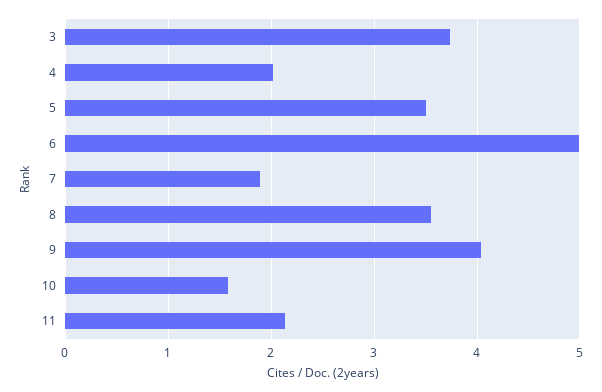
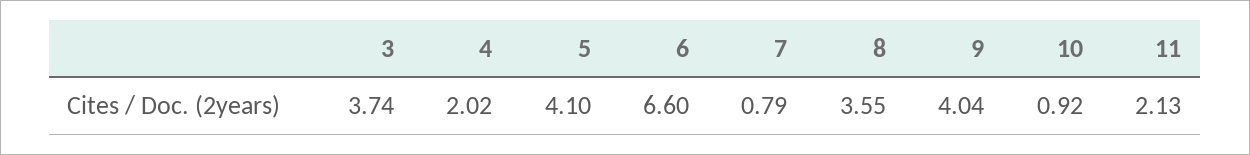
  {
    "3": 3.74,
    "4": 2.02,
-   "5": 3.5,
+   "5": 4.1,
-   "6": 5,
+   "6": 6.6,
-   "7": 1.9,
+   "7": 0.79,
    "8": 3.55,
    "9": 4.04,
-   "10": 1.6,
+   "10": 0.92,
    "11": 2.13
  }

